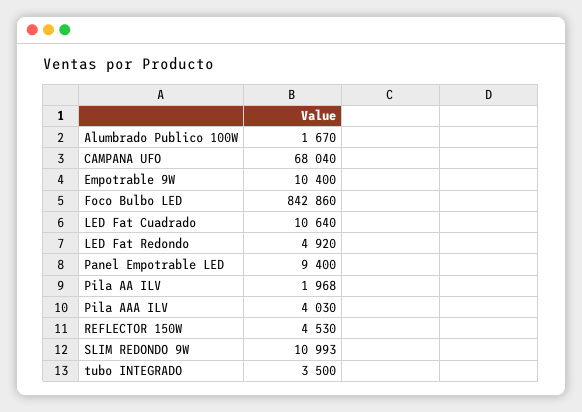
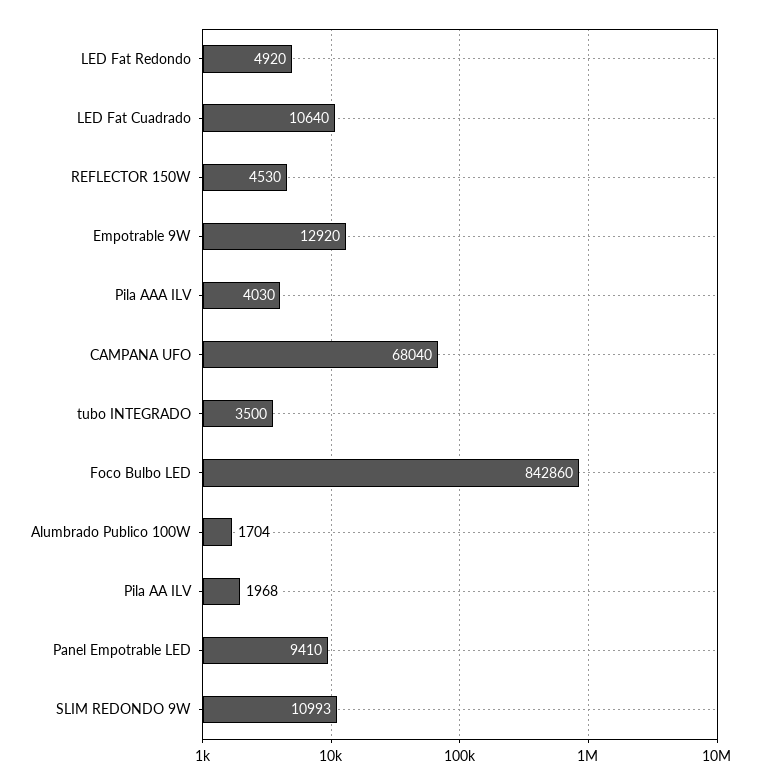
  {
-   "Alumbrado Publico 100W": 1670,
+   "Alumbrado Publico 100W": 1704,
    "CAMPANA UFO": 68040,
-   "Empotrable 9W": 10400,
+   "Empotrable 9W": 12920,
    "Foco Bulbo LED": 842860,
    "LED Fat Cuadrado": 10640,
    "LED Fat Redondo": 4920,
-   "Panel Empotrable LED": 9400,
+   "Panel Empotrable LED": 9410,
    "Pila AA ILV": 1968,
    "Pila AAA ILV": 4030,
    "REFLECTOR 150W": 4530,
    "SLIM REDONDO 9W": 10993,
    "tubo INTEGRADO": 3500
  }

